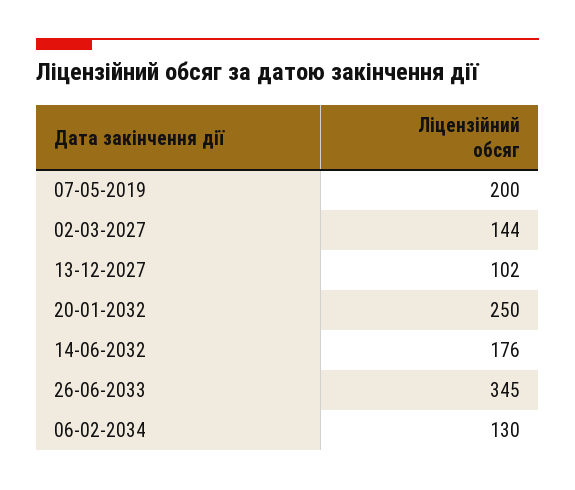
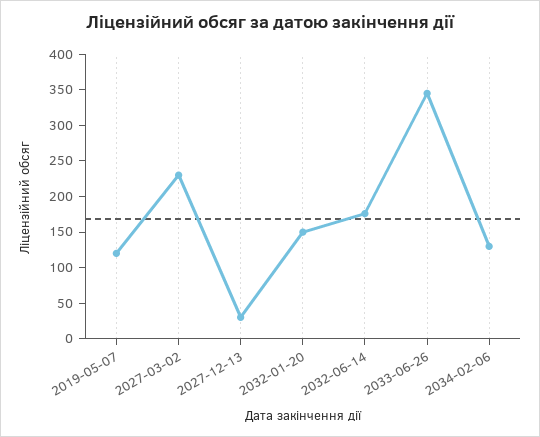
  {
-   "07-05-2019": 200,
+   "07-05-2019": 125,
-   "02-03-2027": 144,
+   "02-03-2027": 225,
-   "13-12-2027": 102,
+   "13-12-2027": 25,
-   "20-01-2032": 250,
+   "20-01-2032": 150,
    "14-06-2032": 176,
    "26-06-2033": 345,
    "06-02-2034": 130
  }

